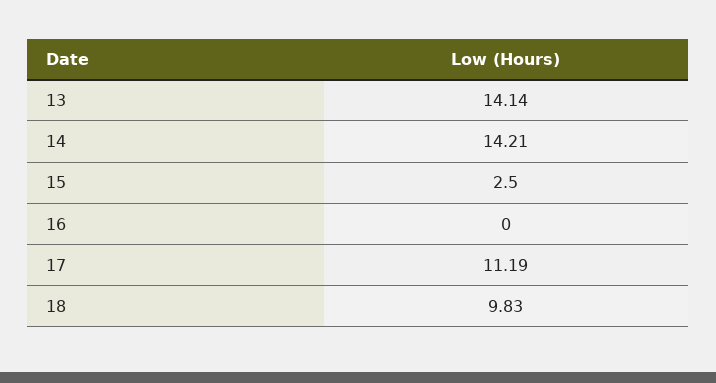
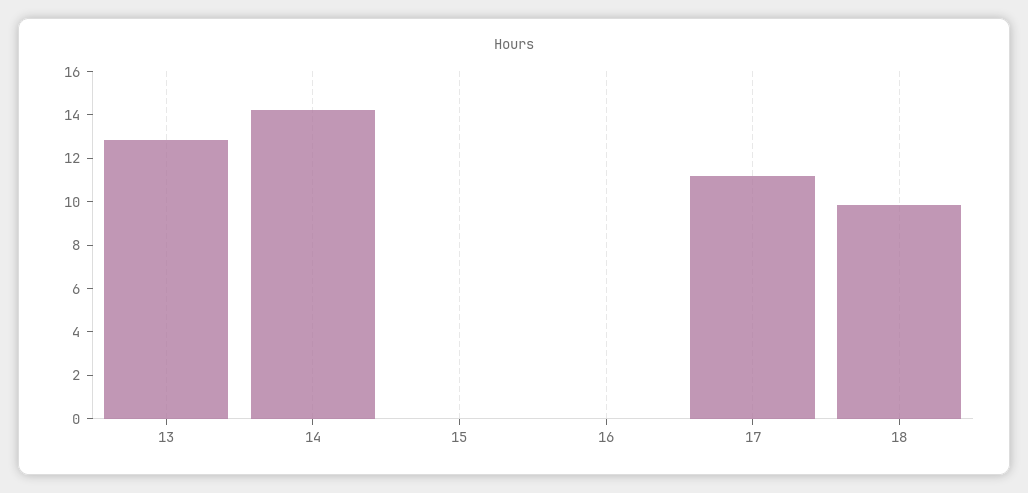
  {
-   "13": 14.14,
+   "13": 13,
    "14": 14.21,
-   "15": 2.5,
+   "15": 0,
    "16": 0,
    "17": 11.19,
    "18": 9.83
  }

